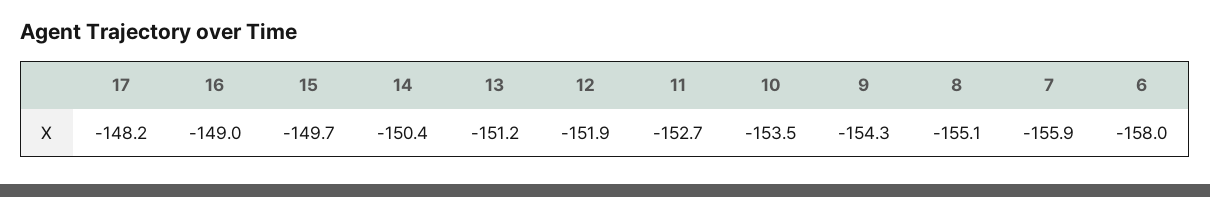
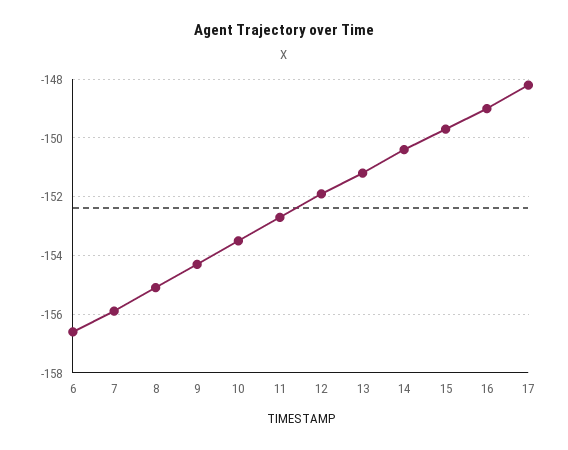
  {
    "17": -148.2,
    "16": -149,
    "15": -149.7,
    "14": -150.4,
    "13": -151.2,
    "12": -151.9,
    "11": -152.7,
    "10": -153.5,
    "9": -154.3,
    "8": -155.1,
    "7": -155.9,
-   "6": -158
+   "6": -156.5
  }

